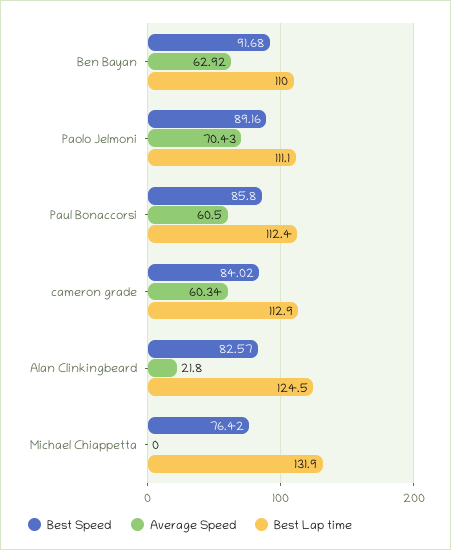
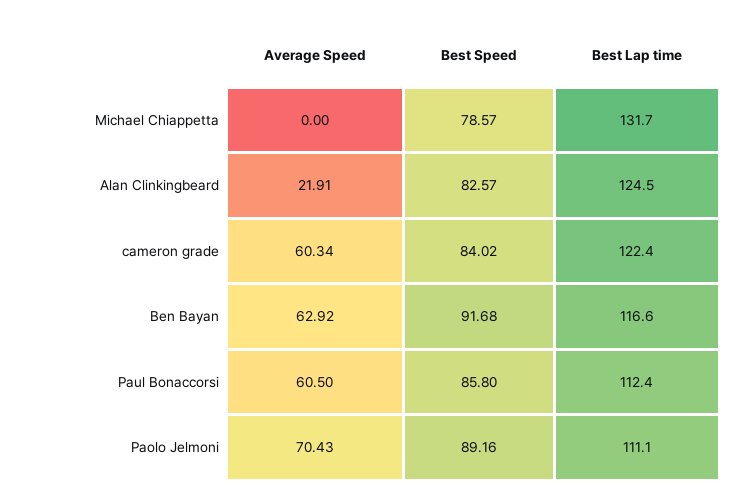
  {
    "Best Speed": {
      "Ben Bayan": 91.68,
      "Paolo Jelmoni": 89.16,
      "Paul Bonaccorsi": 85.8,
      "cameron grade": 84.02,
      "Alan Clinkingbeard": 82.57,
-     "Michael Chiappetta": 76.42
+     "Michael Chiappetta": 78.57
    },
    "Average Speed": {
      "Ben Bayan": 62.92,
      "Paolo Jelmoni": 70.43,
      "Paul Bonaccorsi": 60.5,
      "cameron grade": 60.34,
-     "Alan Clinkingbeard": 21.8,
+     "Alan Clinkingbeard": 21.91,
      "Michael Chiappetta": 0
    },
    "Best Lap time": {
-     "Ben Bayan": 110,
+     "Ben Bayan": 116.6,
      "Paolo Jelmoni": 111.1,
      "Paul Bonaccorsi": 112.4,
-     "cameron grade": 112.9,
+     "cameron grade": 122.4,
      "Alan Clinkingbeard": 124.5,
-     "Michael Chiappetta": 131.9
+     "Michael Chiappetta": 131.7
    }
  }

